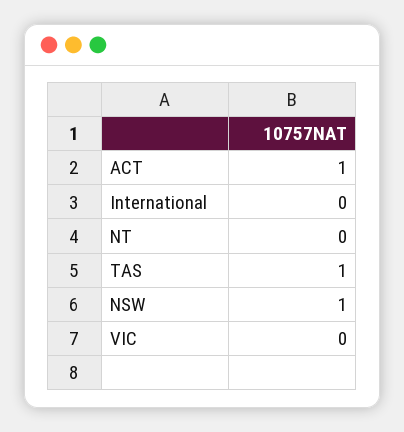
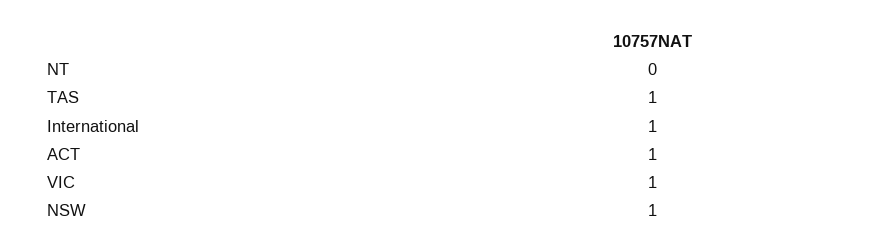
  {
    "ACT": 1,
-   "International": 0,
+   "International": 1,
    "NT": 0,
    "TAS": 1,
    "NSW": 1,
-   "VIC": 0
+   "VIC": 1
  }

